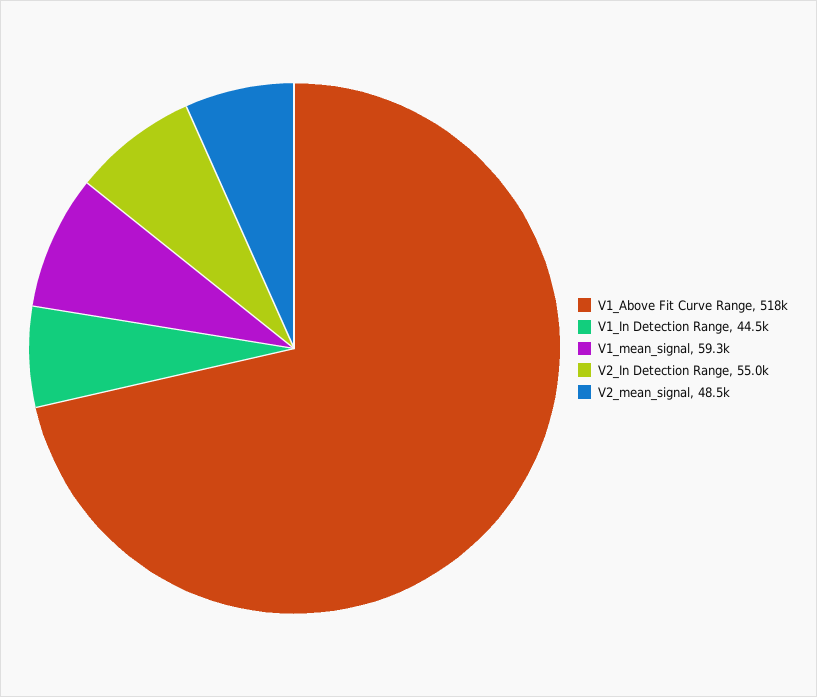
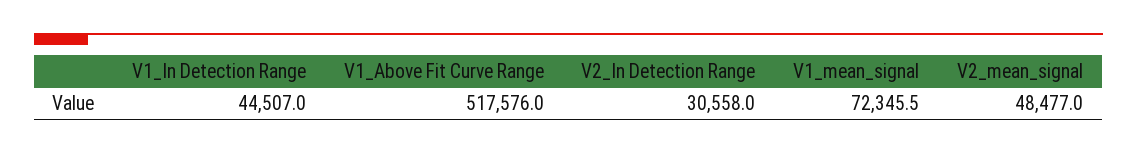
  {
    "V1_Above Fit Curve Range": 517576,
    "V1_In Detection Range": 44507,
-   "V1_mean_signal": 59300,
+   "V1_mean_signal": 72345.5,
-   "V2_In Detection Range": 55000,
+   "V2_In Detection Range": 30558,
    "V2_mean_signal": 48477
  }

